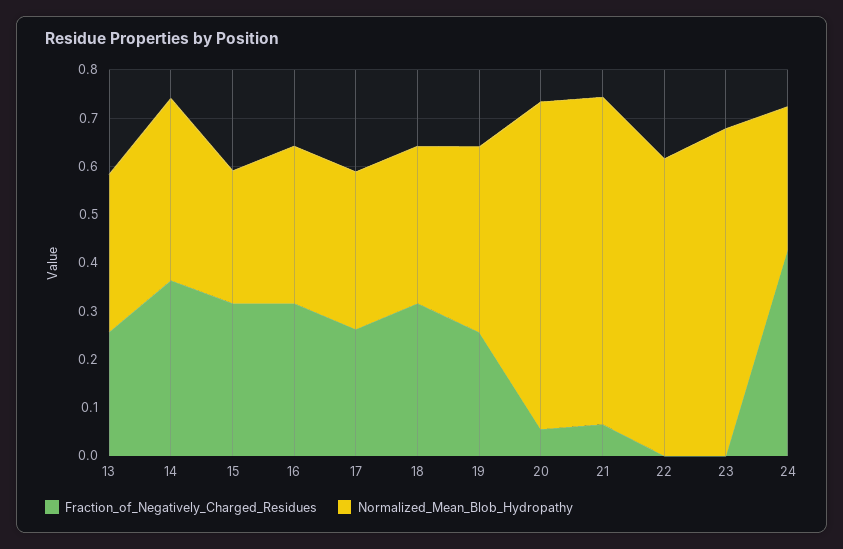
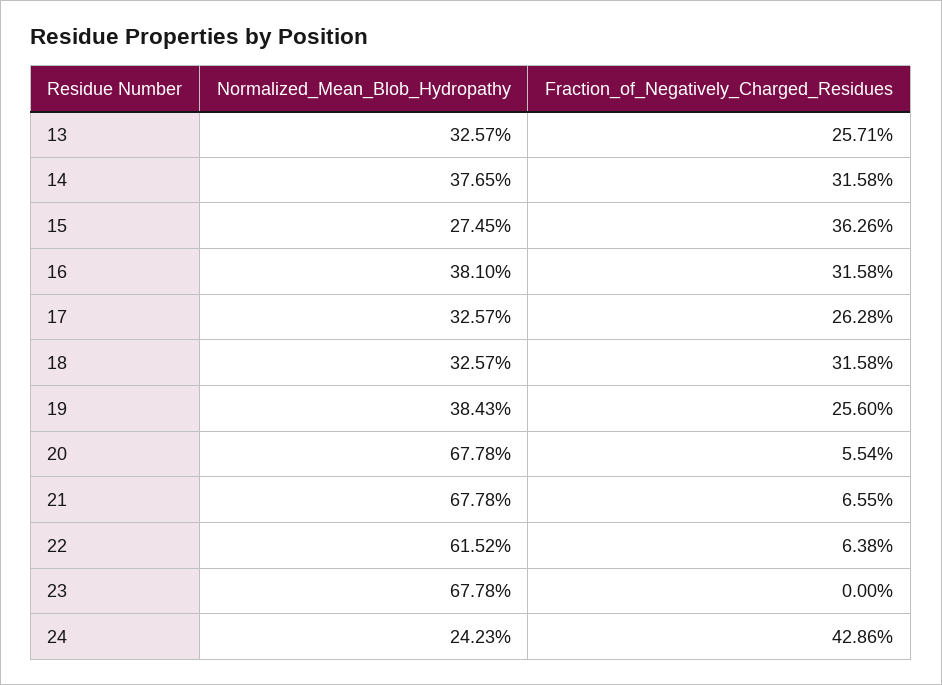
  {
    "Fraction_of_Negatively_Charged_Residues": {
      "13": 0.2571,
-     "14": 0.36,
+     "14": 0.3158,
-     "15": 0.32,
+     "15": 0.3626,
      "16": 0.3158,
      "17": 0.2628,
      "18": 0.3158,
      "19": 0.256,
      "20": 0.0554,
      "21": 0.0655,
-     "22": 0,
+     "22": 0.0638,
      "23": 0,
      "24": 0.4286
    },
    "Normalized_Mean_Blob_Hydropathy": {
      "13": 0.3257,
      "14": 0.3765,
      "15": 0.2745,
-     "16": 0.32,
+     "16": 0.381,
      "17": 0.3257,
      "18": 0.3257,
      "19": 0.3843,
      "20": 0.6778,
      "21": 0.6778,
      "22": 0.6152,
      "23": 0.6778,
-     "24": 0.3
+     "24": 0.2423
    }
  }

